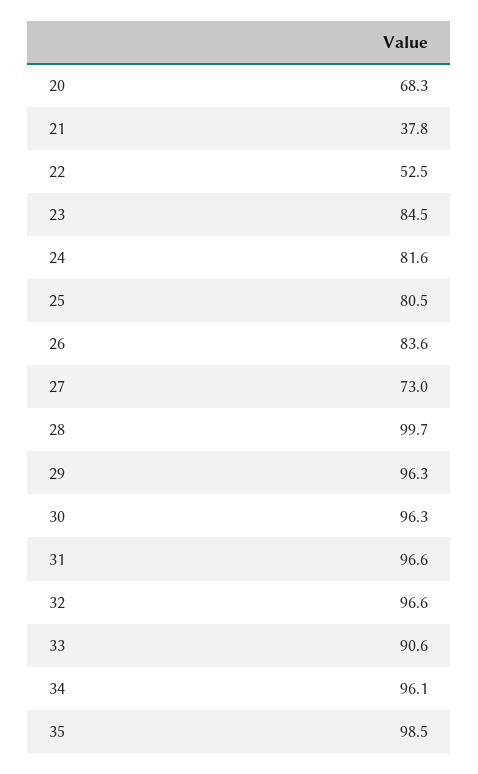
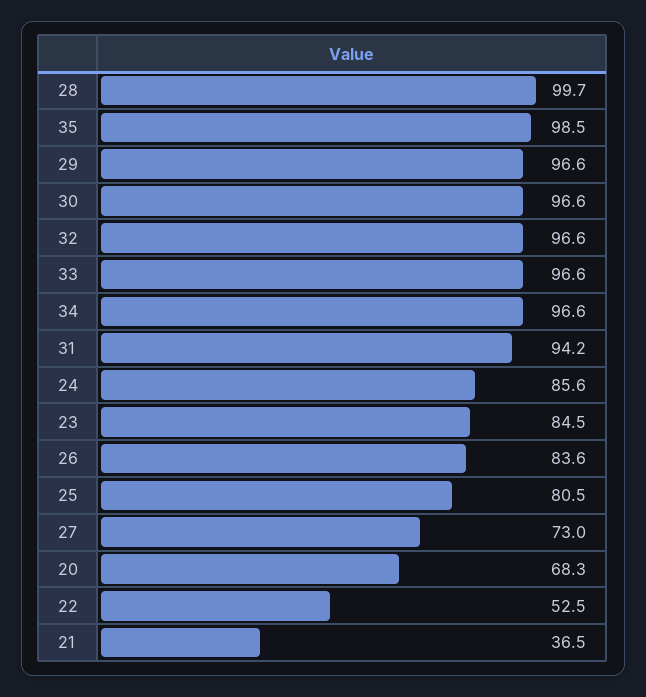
  {
    "20": 68.3,
-   "21": 37.8,
+   "21": 36.5,
    "22": 52.5,
    "23": 84.5,
-   "24": 81.6,
+   "24": 85.6,
    "25": 80.5,
    "26": 83.6,
    "27": 73,
    "28": 99.7,
-   "29": 96.3,
+   "29": 96.6,
-   "30": 96.3,
+   "30": 96.6,
-   "31": 96.6,
+   "31": 94.2,
    "32": 96.6,
-   "33": 90.6,
+   "33": 96.6,
-   "34": 96.1,
+   "34": 96.6,
    "35": 98.5
  }

